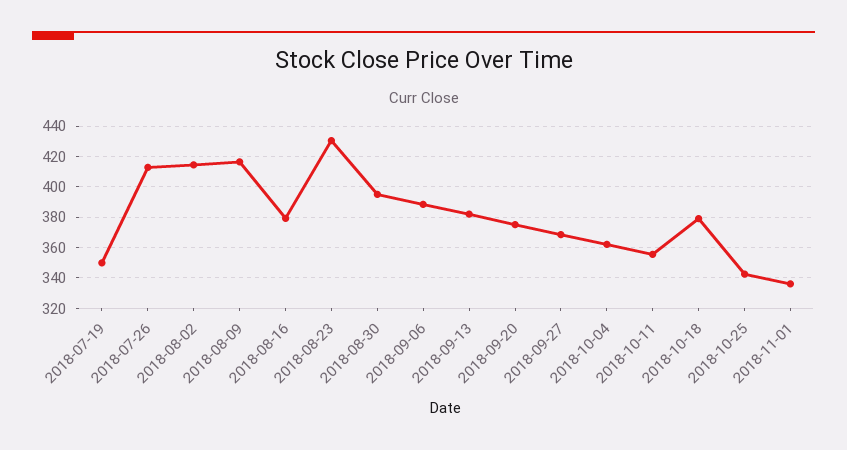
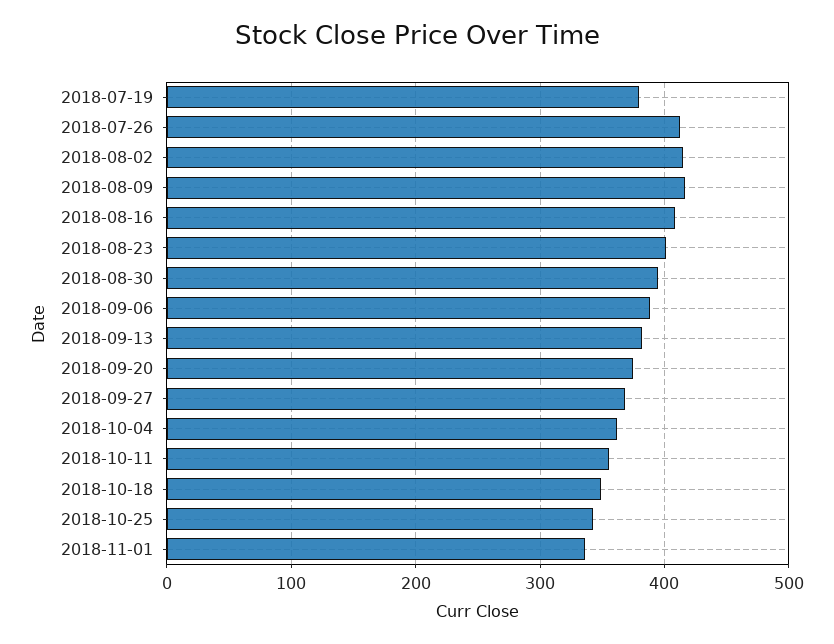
  {
-   "2018-07-19": 350,
+   "2018-07-19": 380,
    "2018-07-26": 415,
    "2018-08-02": 415,
    "2018-08-09": 415,
-   "2018-08-16": 380,
+   "2018-08-16": 410,
-   "2018-08-23": 430,
+   "2018-08-23": 400,
    "2018-08-30": 395,
    "2018-09-06": 390,
    "2018-09-13": 380,
    "2018-09-20": 375,
    "2018-09-27": 370,
    "2018-10-04": 360,
    "2018-10-11": 355,
-   "2018-10-18": 380,
+   "2018-10-18": 350,
    "2018-10-25": 345,
    "2018-11-01": 335
  }

